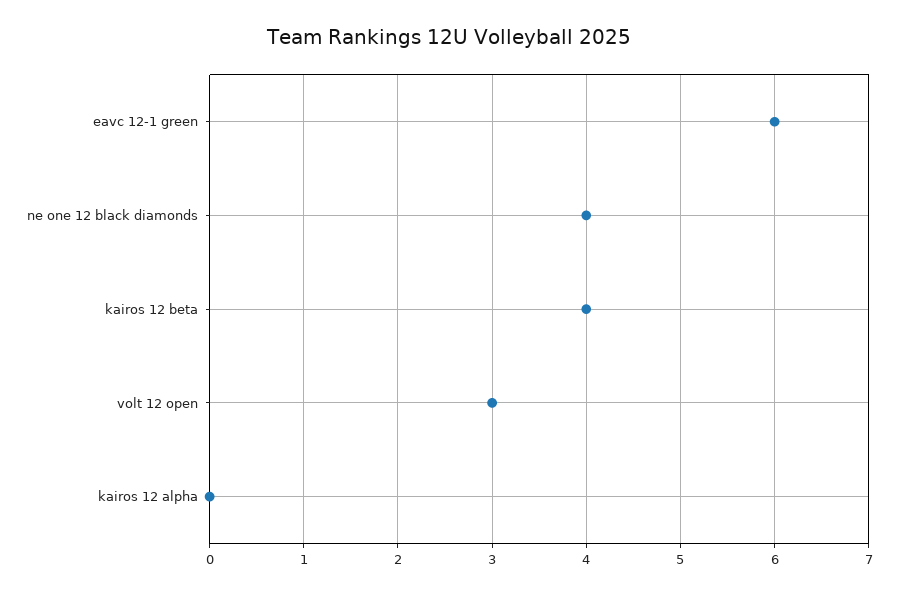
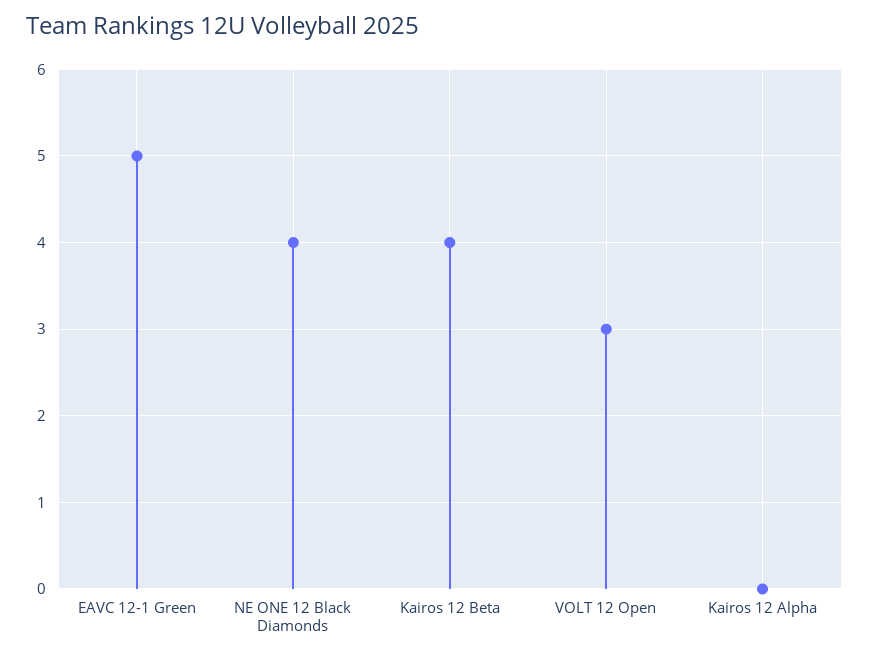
  {
-   "eavc 12-1 green": 6,
+   "eavc 12-1 green": 5,
    "ne one 12 black diamonds": 4,
    "kairos 12 beta": 4,
    "volt 12 open": 3,
    "kairos 12 alpha": 0
  }

